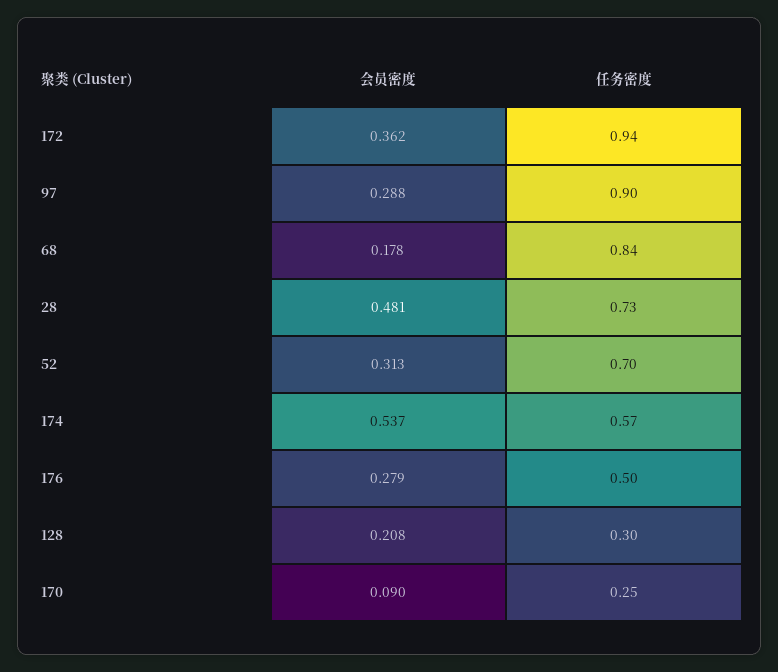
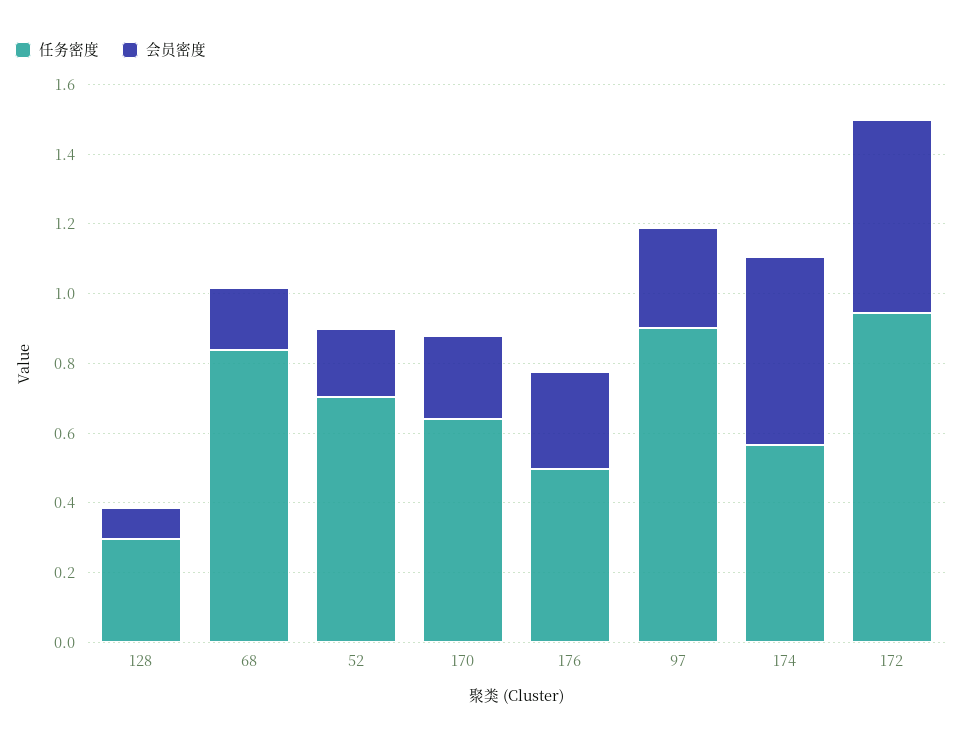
  {
    "会员密度": {
-     "172": 0.362,
+     "172": 0.55,
      "97": 0.288,
      "68": 0.178,
-     "28": 0.481,
-     "52": 0.313,
+     "52": 0.2,
      "174": 0.537,
      "176": 0.279,
-     "128": 0.208,
+     "128": 0.1,
-     "170": 0.09
+     "170": 0.25
    },
    "任务密度": {
      "172": 0.94,
      "97": 0.9,
      "68": 0.84,
-     "28": 0.73,
      "52": 0.7,
      "174": 0.57,
      "176": 0.5,
      "128": 0.3,
-     "170": 0.25
+     "170": 0.65
    }
  }

